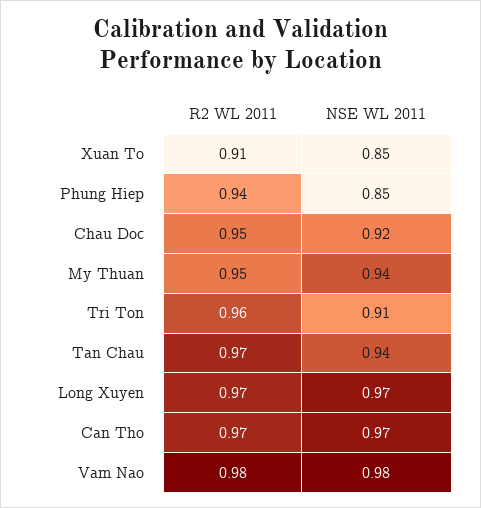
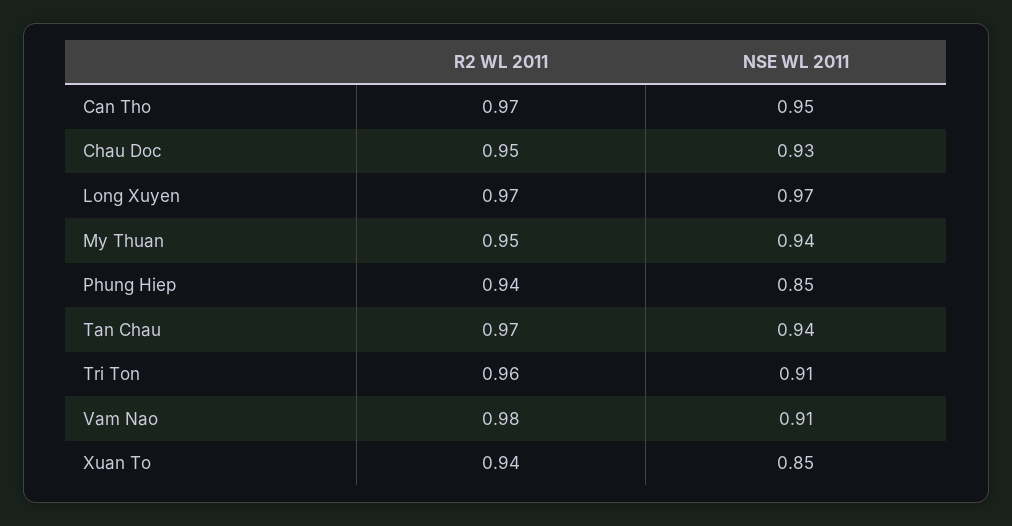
  {
    "R2 WL 2011": {
-     "Xuan To": 0.91,
+     "Xuan To": 0.94,
      "Phung Hiep": 0.94,
      "Chau Doc": 0.95,
      "My Thuan": 0.95,
      "Tri Ton": 0.96,
      "Tan Chau": 0.97,
      "Long Xuyen": 0.97,
      "Can Tho": 0.97,
      "Vam Nao": 0.98
    },
    "NSE WL 2011": {
      "Xuan To": 0.85,
      "Phung Hiep": 0.85,
-     "Chau Doc": 0.92,
+     "Chau Doc": 0.93,
      "My Thuan": 0.94,
      "Tri Ton": 0.91,
      "Tan Chau": 0.94,
      "Long Xuyen": 0.97,
-     "Can Tho": 0.97,
+     "Can Tho": 0.95,
-     "Vam Nao": 0.98
+     "Vam Nao": 0.91
    }
  }

